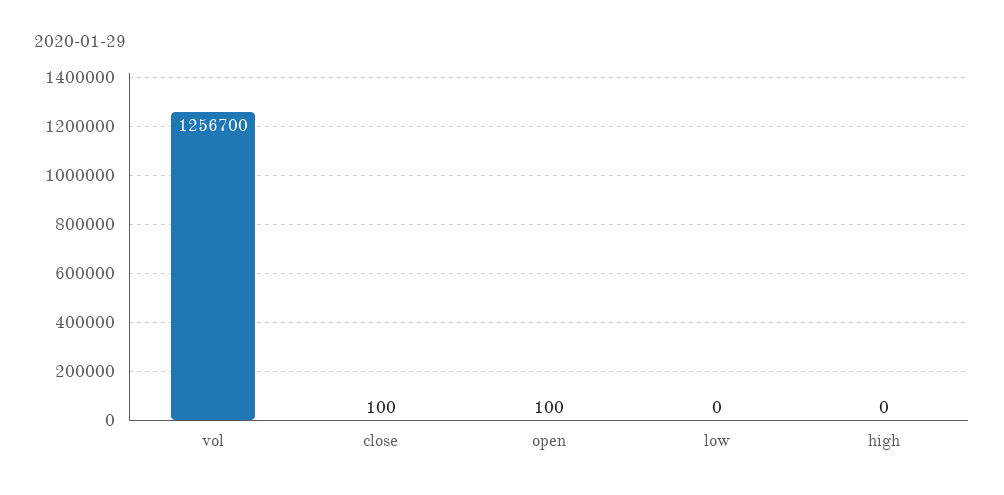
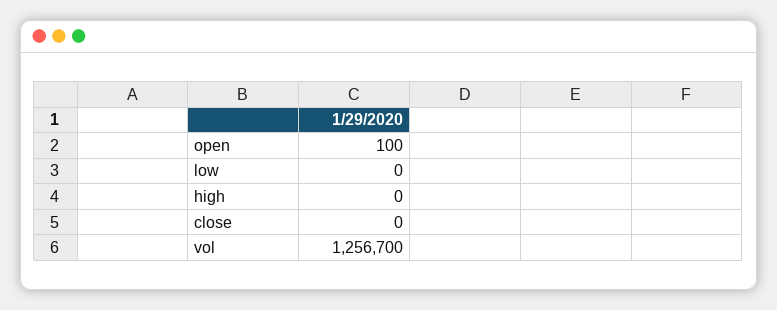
  {
    "vol": 1256700,
-   "close": 100,
+   "close": 0,
    "open": 100,
    "low": 0,
    "high": 0
  }

